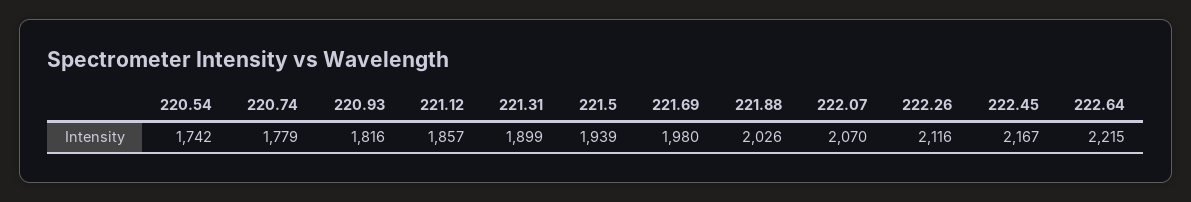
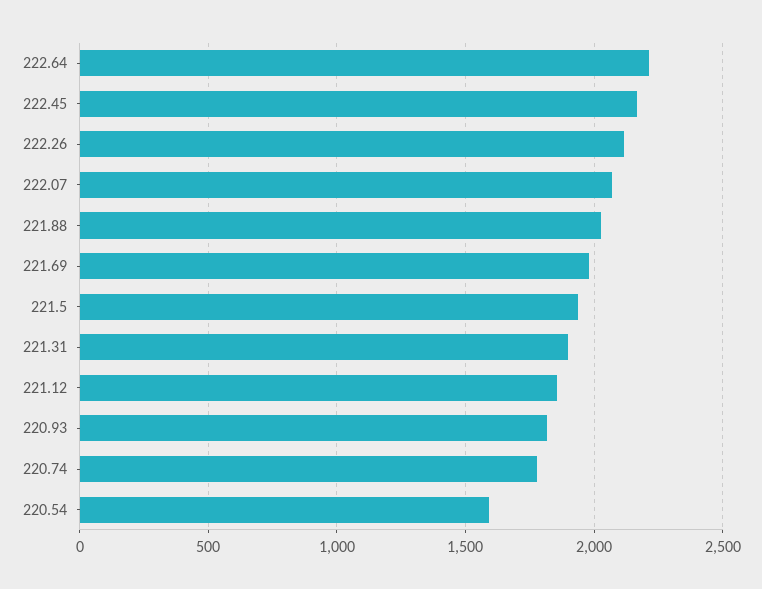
  {
-   "220.54": 1742,
+   "220.54": 1600,
    "220.74": 1779,
    "220.93": 1816,
    "221.12": 1857,
    "221.31": 1899,
    "221.5": 1939,
    "221.69": 1980,
    "221.88": 2026,
    "222.07": 2070,
    "222.26": 2116,
    "222.45": 2167,
    "222.64": 2215
  }

